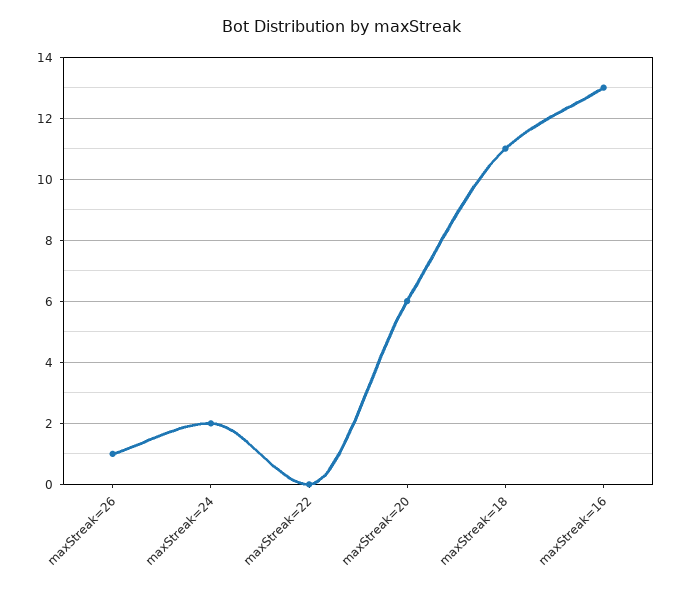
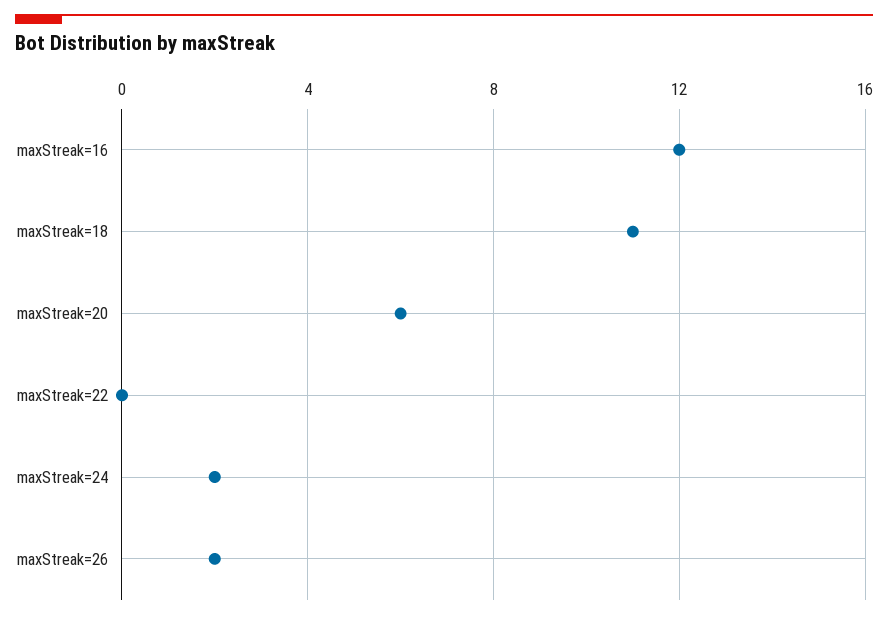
  {
-   "maxStreak=26": 1,
+   "maxStreak=26": 2,
    "maxStreak=24": 2,
    "maxStreak=22": 0,
    "maxStreak=20": 6,
    "maxStreak=18": 11,
-   "maxStreak=16": 13
+   "maxStreak=16": 12
  }

